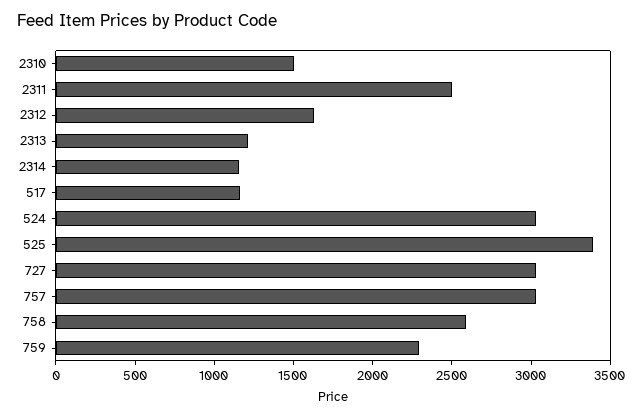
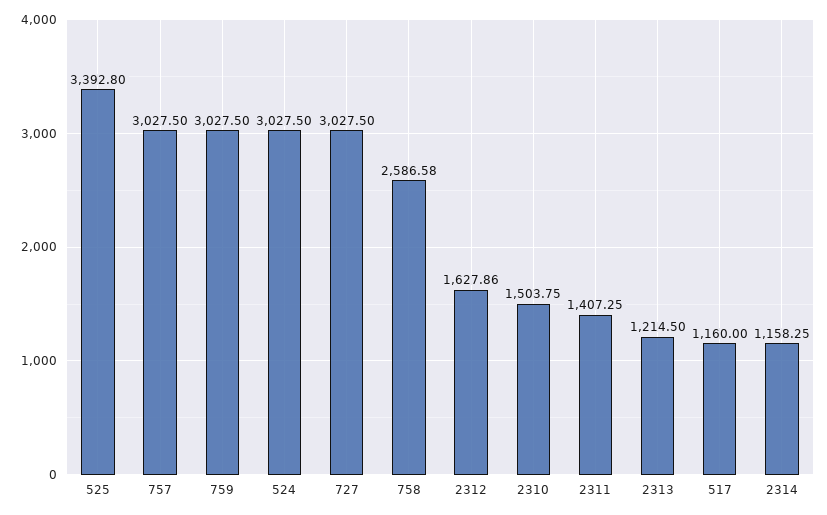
  {
    "2310": 1503.75,
-   "2311": 2500,
+   "2311": 1407.25,
    "2312": 1627.86,
    "2313": 1214.5,
    "2314": 1158.25,
    "517": 1160,
    "524": 3027.5,
    "525": 3392.8,
    "727": 3027.5,
    "757": 3027.5,
    "758": 2586.58,
-   "759": 2300
+   "759": 3027.5
  }

